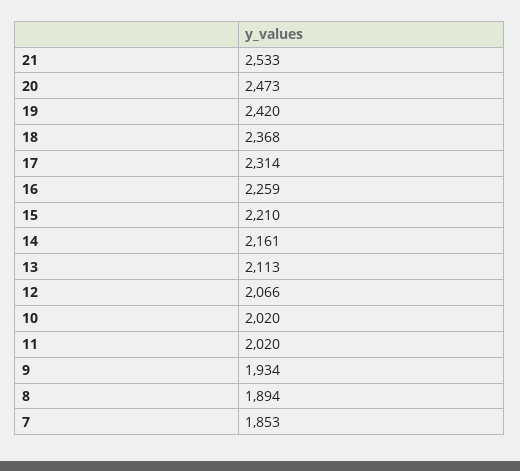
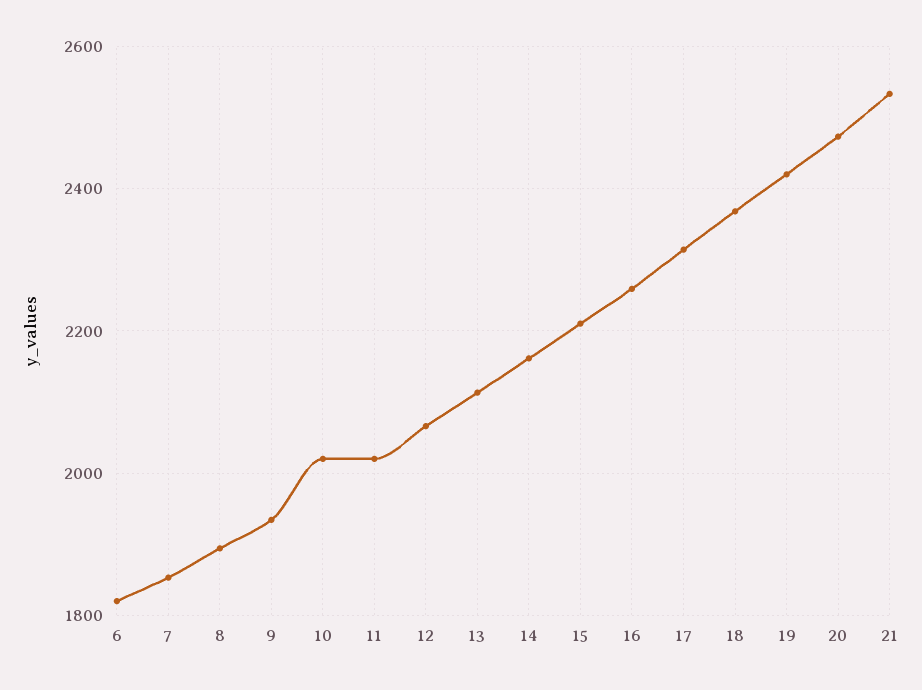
  {
    "21": 2533,
    "20": 2473,
    "19": 2420,
    "18": 2368,
    "17": 2314,
    "16": 2259,
    "15": 2210,
    "14": 2161,
    "13": 2113,
    "12": 2066,
    "10": 2020,
    "11": 2020,
    "9": 1934,
    "8": 1894,
-   "7": 1853
+   "7": 1853,
+   "6": 1820
  }

